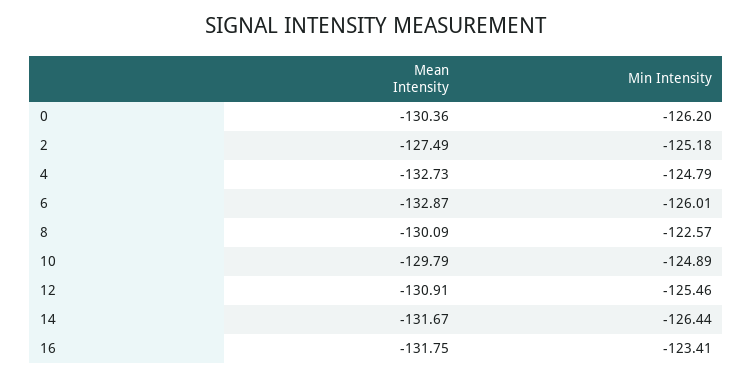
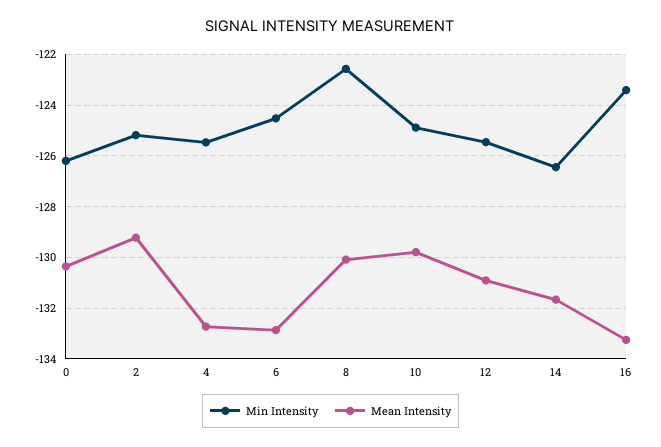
  {
    "Mean Intensity": {
      "0": -130.36,
-     "2": -127.49,
+     "2": -129.25,
      "4": -132.73,
      "6": -132.87,
      "8": -130.09,
      "10": -129.79,
      "12": -130.91,
      "14": -131.67,
-     "16": -131.75
+     "16": -133.25
    },
    "Min Intensity": {
      "0": -126.2,
      "2": -125.18,
-     "4": -124.79,
+     "4": -125.5,
-     "6": -126.01,
+     "6": -124.5,
      "8": -122.57,
      "10": -124.89,
      "12": -125.46,
      "14": -126.44,
      "16": -123.41
    }
  }

